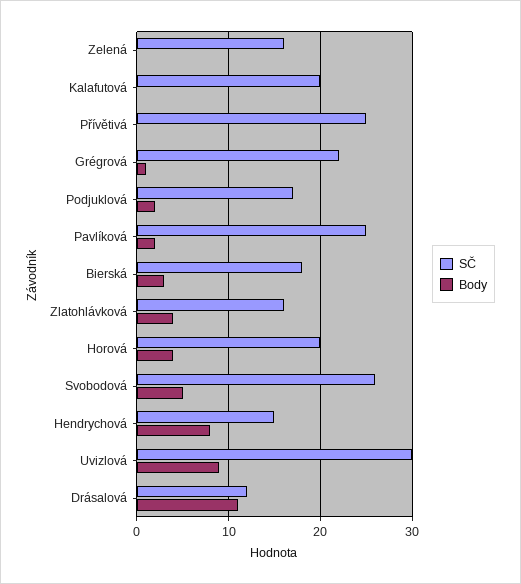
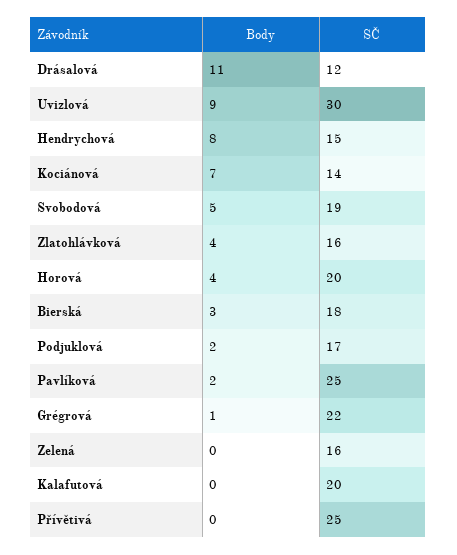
  {
    "SČ": {
      "Zelená": 16,
      "Kalafutová": 20,
      "Přívětivá": 25,
      "Grégrová": 22,
      "Podjuklová": 17,
      "Pavlíková": 25,
      "Bierská": 18,
      "Zlatohlávková": 16,
      "Horová": 20,
-     "Svobodová": 26,
+     "Svobodová": 19,
      "Hendrychová": 15,
      "Uvizlová": 30,
-     "Drásalová": 12
+     "Drásalová": 12,
+     "Kociánová": 14
    },
    "Body": {
      "Zelená": 0,
      "Kalafutová": 0,
      "Přívětivá": 0,
      "Grégrová": 1,
      "Podjuklová": 2,
      "Pavlíková": 2,
      "Bierská": 3,
      "Zlatohlávková": 4,
      "Horová": 4,
      "Svobodová": 5,
      "Hendrychová": 8,
      "Uvizlová": 9,
-     "Drásalová": 11
+     "Drásalová": 11,
+     "Kociánová": 7
    }
  }

